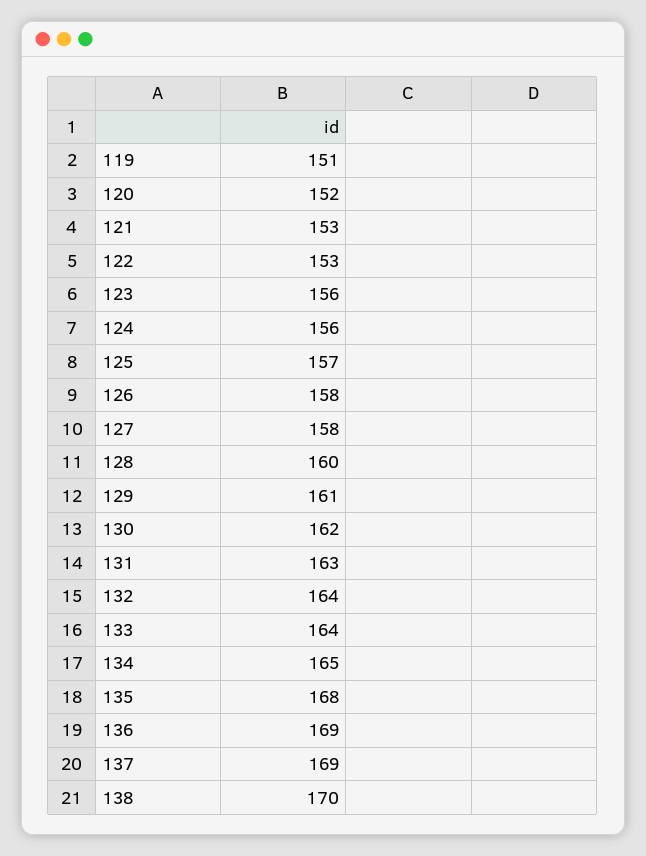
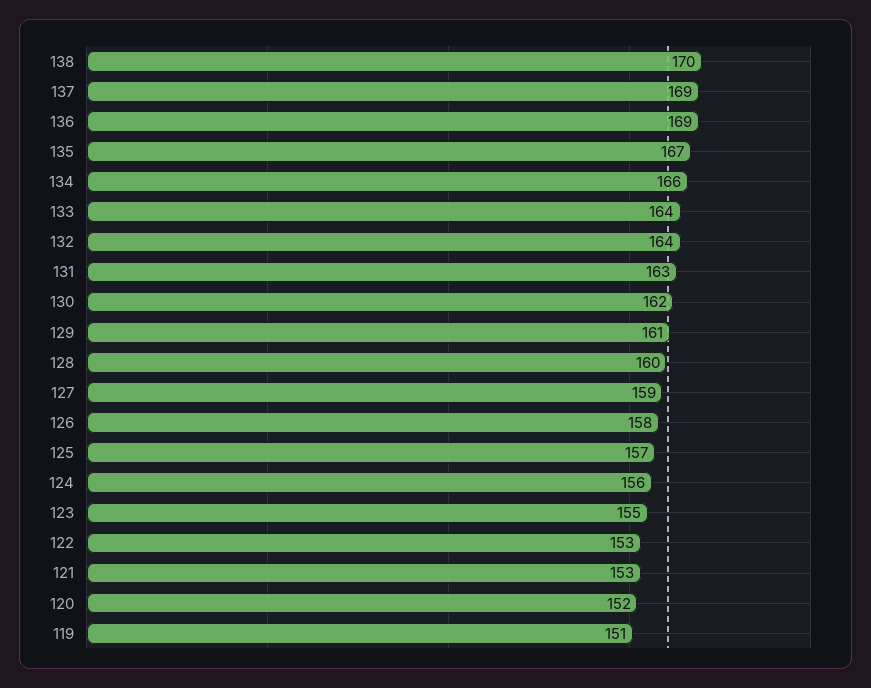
  {
    "119": 151,
    "120": 152,
    "121": 153,
    "122": 153,
-   "123": 156,
+   "123": 155,
    "124": 156,
    "125": 157,
    "126": 158,
-   "127": 158,
+   "127": 159,
    "128": 160,
    "129": 161,
    "130": 162,
    "131": 163,
    "132": 164,
    "133": 164,
-   "134": 165,
+   "134": 166,
-   "135": 168,
+   "135": 167,
    "136": 169,
    "137": 169,
    "138": 170
  }

